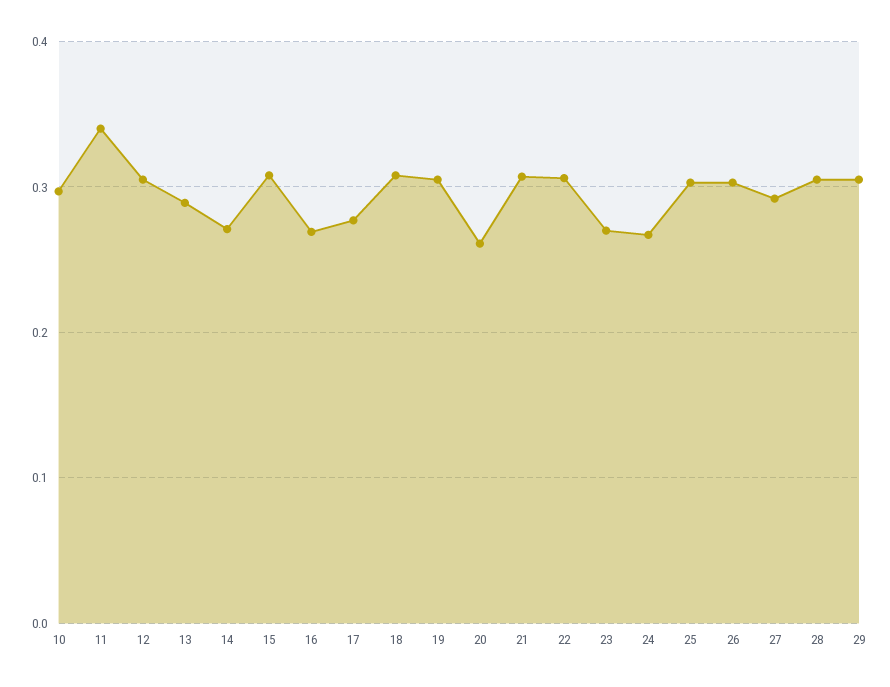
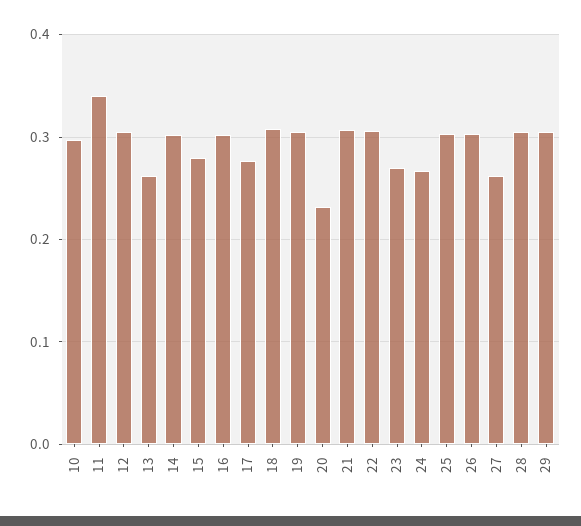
  {
    "10": 0.3,
    "11": 0.34,
    "12": 0.31,
-   "13": 0.29,
+   "13": 0.26,
-   "14": 0.27,
+   "14": 0.3,
-   "15": 0.31,
+   "15": 0.28,
-   "16": 0.27,
+   "16": 0.3,
    "17": 0.28,
    "18": 0.31,
    "19": 0.31,
-   "20": 0.26,
+   "20": 0.23,
    "21": 0.31,
    "22": 0.31,
    "23": 0.27,
    "24": 0.27,
    "25": 0.3,
    "26": 0.3,
-   "27": 0.29,
+   "27": 0.26,
    "28": 0.31,
    "29": 0.31
  }

